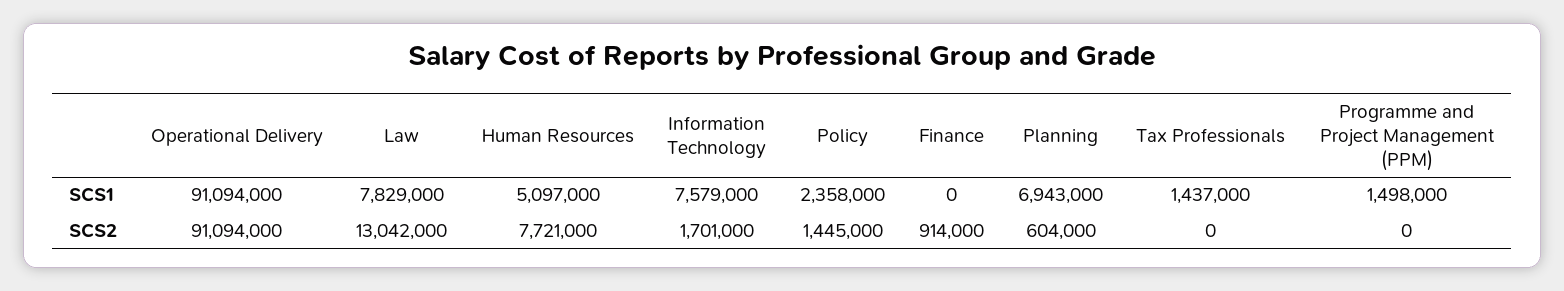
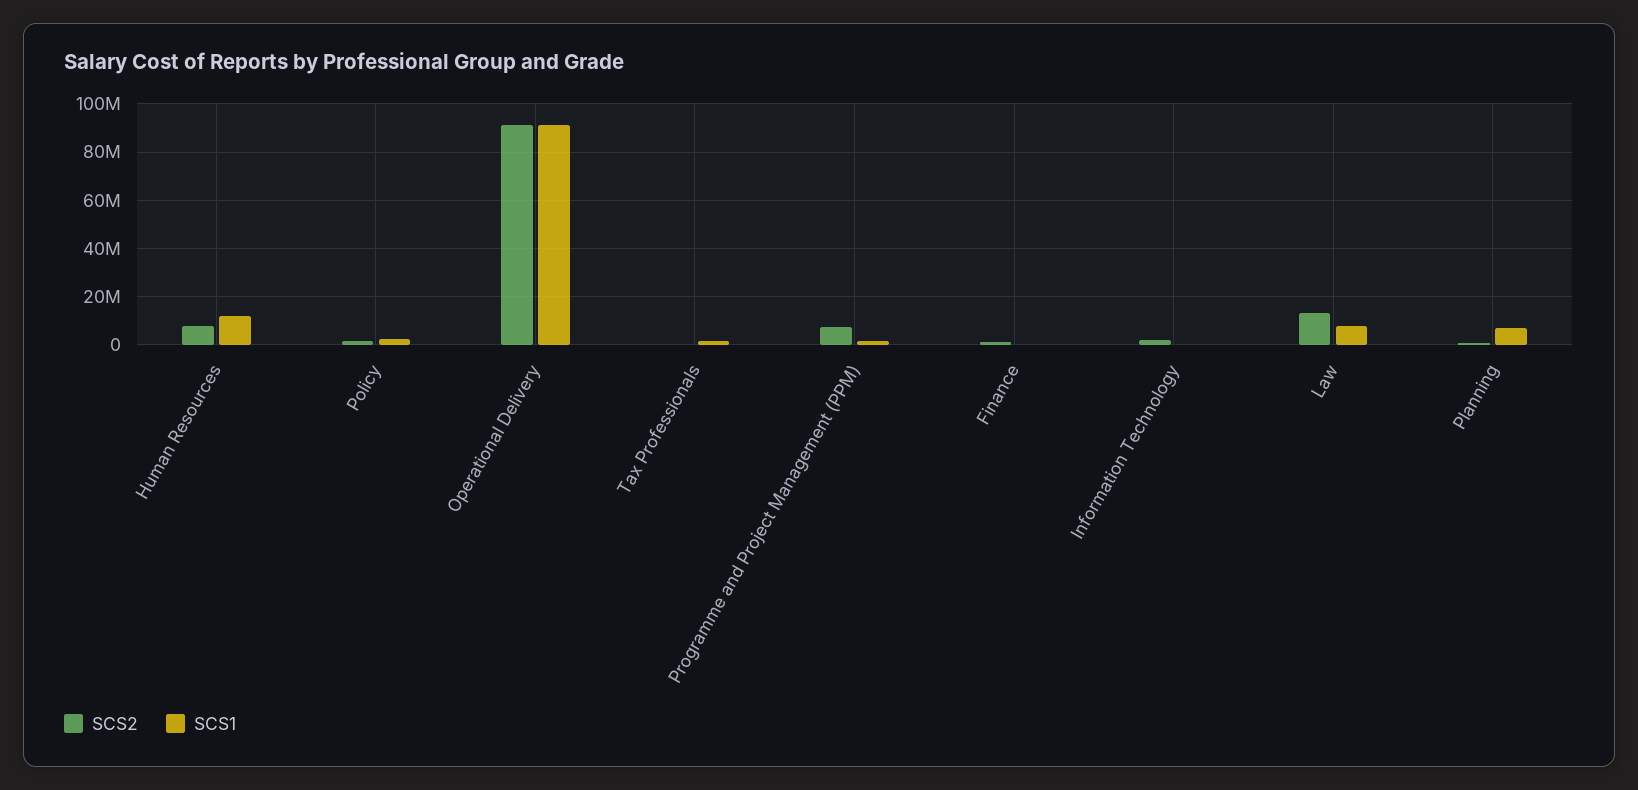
  {
    "SCS1": {
      "Operational Delivery": 91094000,
      "Law": 7829000,
-     "Human Resources": 5097000,
+     "Human Resources": 12500000,
-     "Information Technology": 7579000,
+     "Information Technology": 0,
      "Policy": 2358000,
      "Finance": 0,
      "Planning": 6943000,
      "Tax Professionals": 1437000,
      "Programme and Project Management (PPM)": 1498000
    },
    "SCS2": {
      "Operational Delivery": 91094000,
      "Law": 13042000,
      "Human Resources": 7721000,
      "Information Technology": 1701000,
      "Policy": 1445000,
      "Finance": 914000,
      "Planning": 604000,
      "Tax Professionals": 0,
-     "Programme and Project Management (PPM)": 0
+     "Programme and Project Management (PPM)": 7500000
    }
  }

